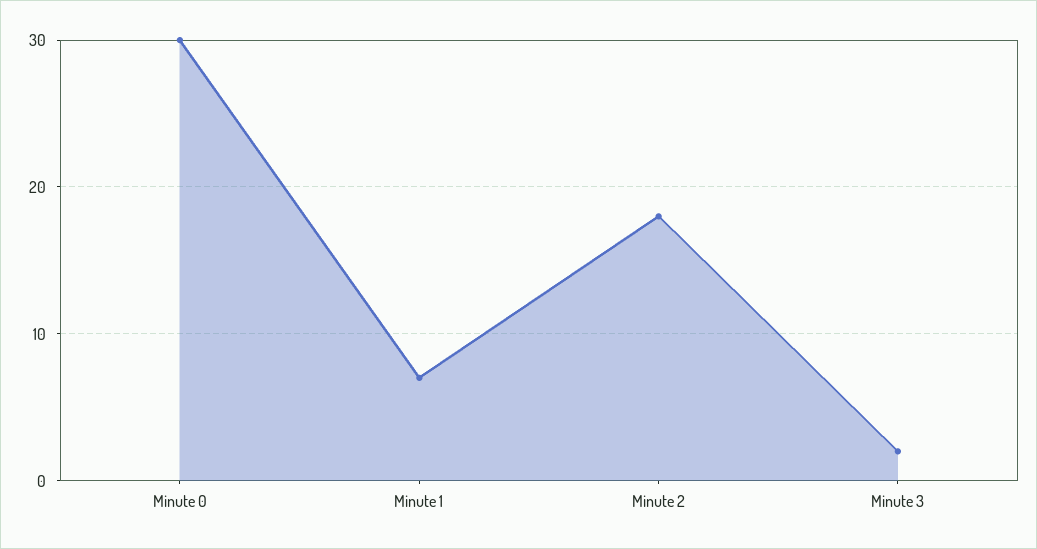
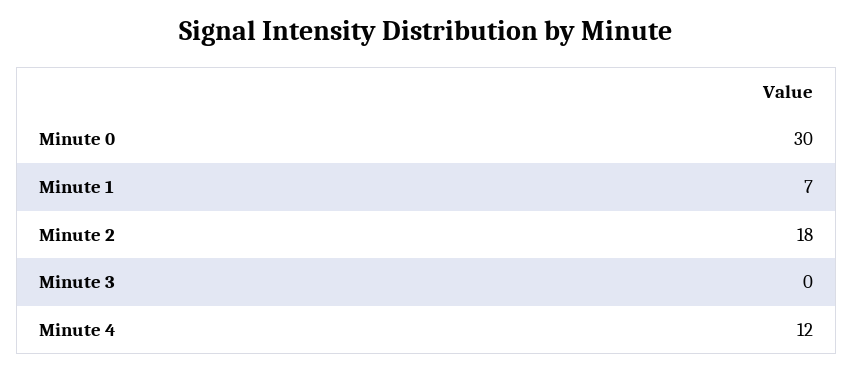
  {
    "Minute 0": 30,
    "Minute 1": 7,
    "Minute 2": 18,
-   "Minute 3": 2
+   "Minute 3": 0,
+   "Minute 4": 12
  }

